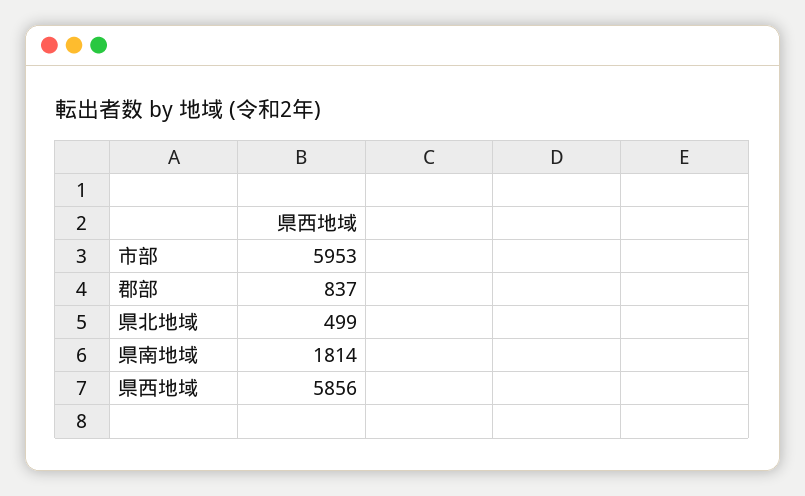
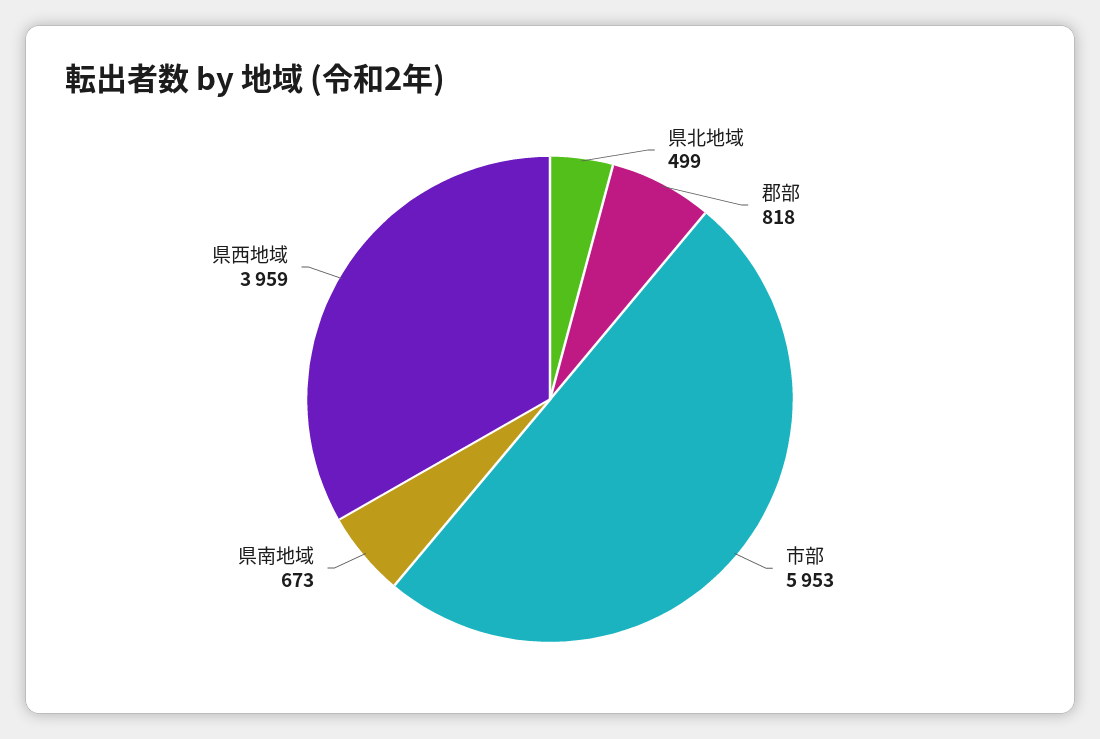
  {
    "市部": 5953,
-   "郡部": 837,
+   "郡部": 818,
    "県北地域": 499,
-   "県南地域": 1814,
+   "県南地域": 673,
-   "県西地域": 5856
+   "県西地域": 3959
  }

